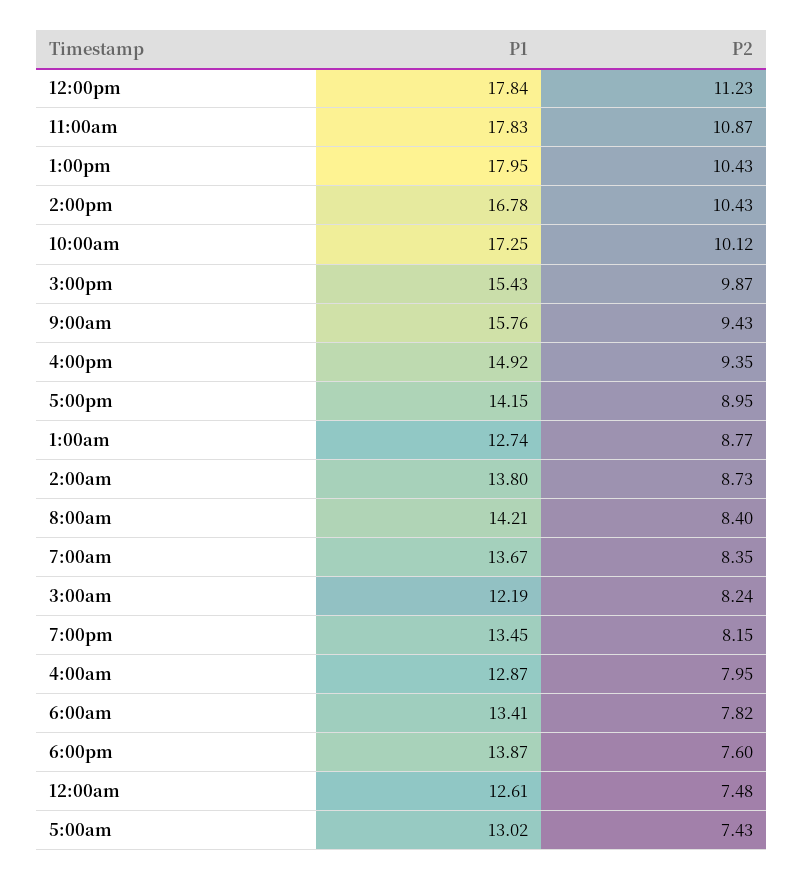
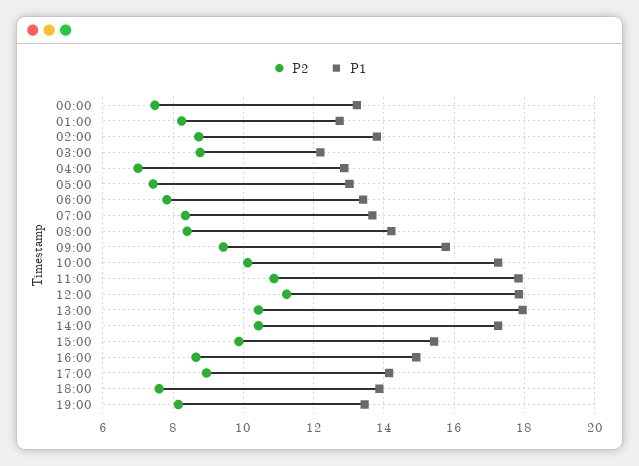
  {
    "P1": {
      "12:00pm": 17.84,
      "11:00am": 17.83,
      "1:00pm": 17.95,
-     "2:00pm": 16.78,
+     "2:00pm": 17.2,
      "10:00am": 17.25,
      "3:00pm": 15.43,
      "9:00am": 15.76,
      "4:00pm": 14.92,
      "5:00pm": 14.15,
      "1:00am": 12.74,
      "2:00am": 13.8,
      "8:00am": 14.21,
      "7:00am": 13.67,
      "3:00am": 12.19,
      "7:00pm": 13.45,
      "4:00am": 12.87,
      "6:00am": 13.41,
      "6:00pm": 13.87,
-     "12:00am": 12.61,
+     "12:00am": 13.2,
      "5:00am": 13.02
    },
    "P2": {
      "12:00pm": 11.23,
      "11:00am": 10.87,
      "1:00pm": 10.43,
      "2:00pm": 10.43,
      "10:00am": 10.12,
      "3:00pm": 9.87,
      "9:00am": 9.43,
-     "4:00pm": 9.35,
+     "4:00pm": 8.6,
      "5:00pm": 8.95,
-     "1:00am": 8.77,
+     "1:00am": 8.2,
      "2:00am": 8.73,
      "8:00am": 8.4,
      "7:00am": 8.35,
-     "3:00am": 8.24,
+     "3:00am": 8.8,
      "7:00pm": 8.15,
-     "4:00am": 7.95,
+     "4:00am": 7,
      "6:00am": 7.82,
      "6:00pm": 7.6,
      "12:00am": 7.48,
      "5:00am": 7.43
    }
  }

